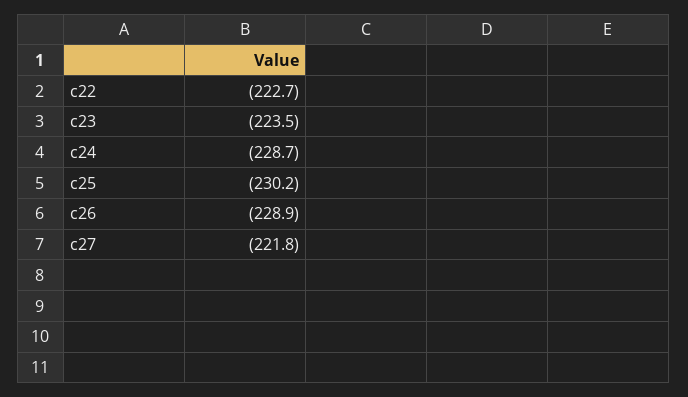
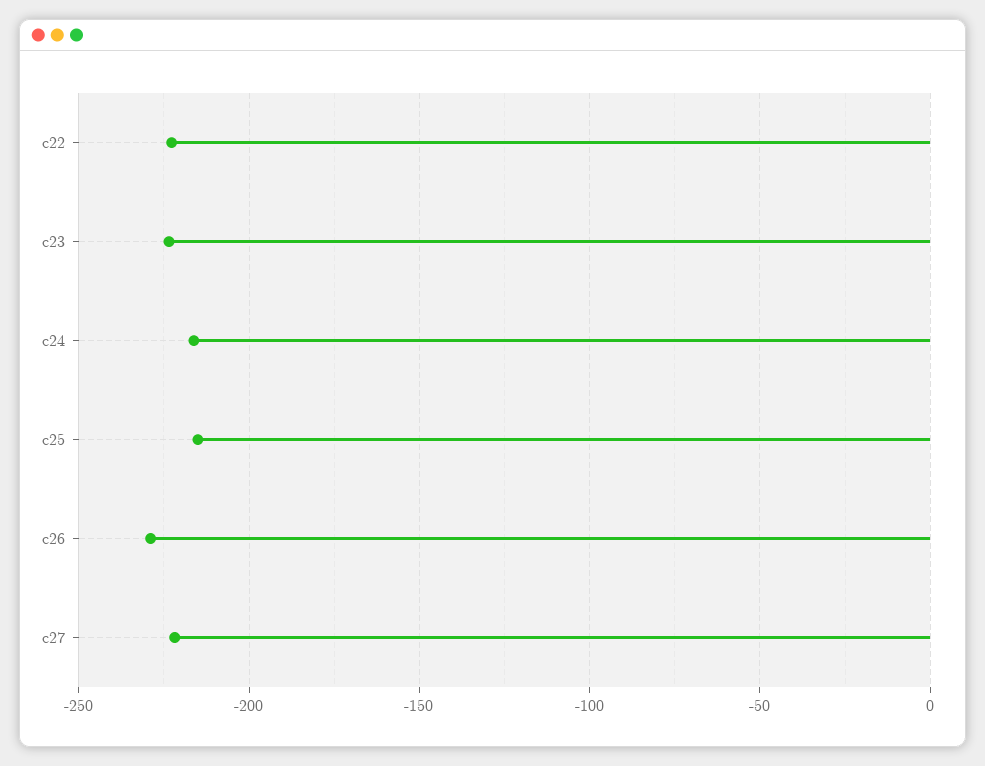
  {
    "c22": -222.7,
    "c23": -223.5,
-   "c24": -228.7,
+   "c24": -215,
-   "c25": -230.2,
+   "c25": -215,
    "c26": -228.9,
    "c27": -221.8
  }

